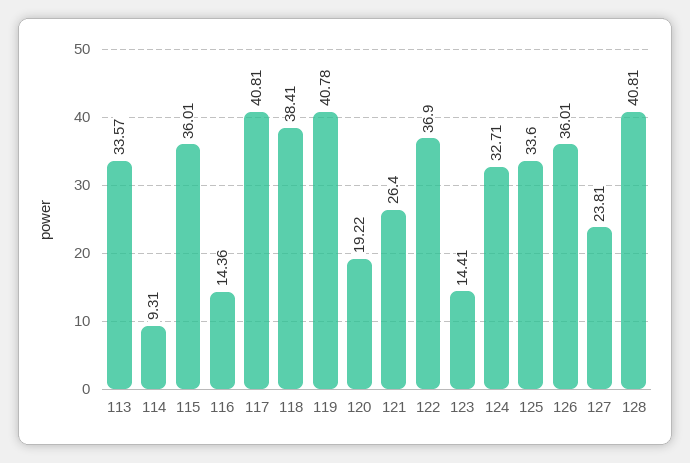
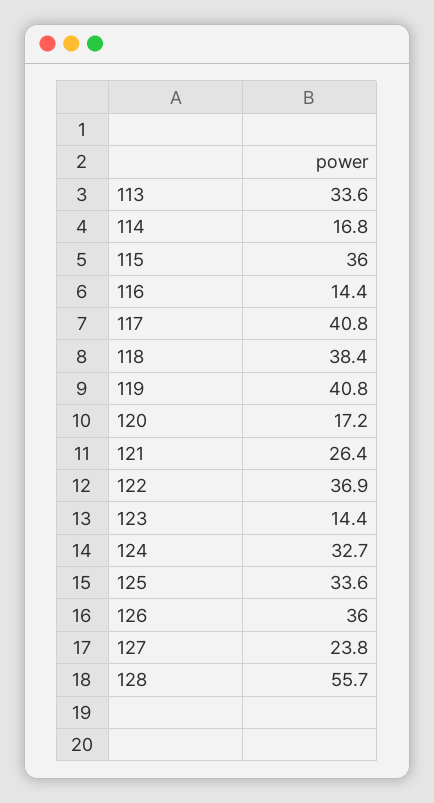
  {
    "113": 33.57,
-   "114": 9.31,
+   "114": 16.8,
    "115": 36.01,
    "116": 14.36,
    "117": 40.81,
    "118": 38.41,
    "119": 40.78,
-   "120": 19.22,
+   "120": 17.2,
    "121": 26.4,
    "122": 36.9,
    "123": 14.41,
    "124": 32.71,
    "125": 33.6,
    "126": 36.01,
    "127": 23.81,
-   "128": 40.81
+   "128": 55.7
  }

